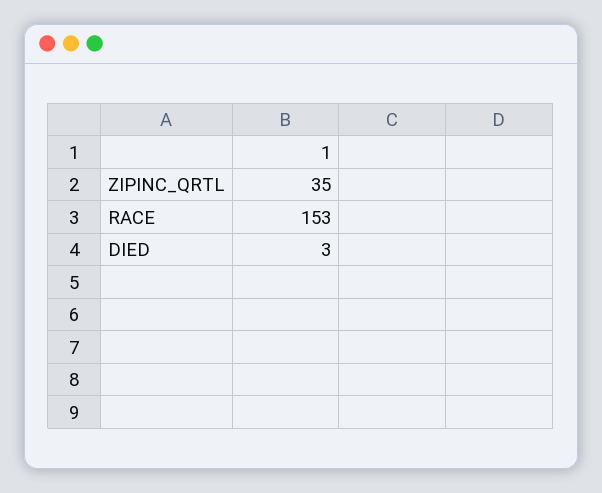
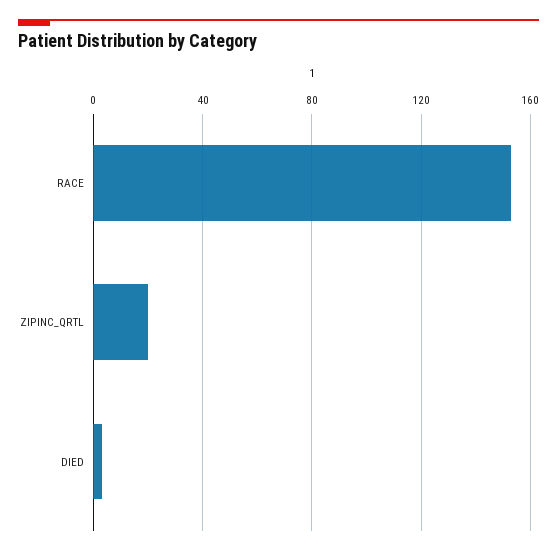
  {
-   "ZIPINC_QRTL": 35,
+   "ZIPINC_QRTL": 20,
    "RACE": 153,
    "DIED": 3
  }

